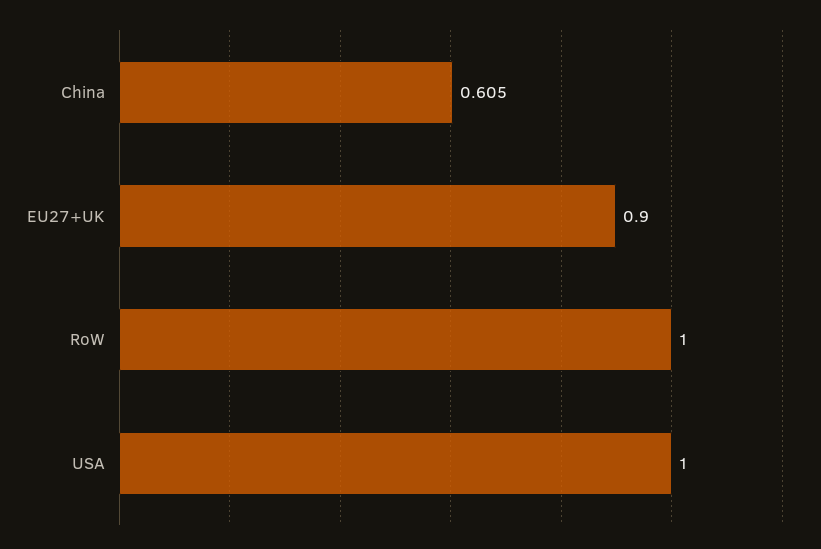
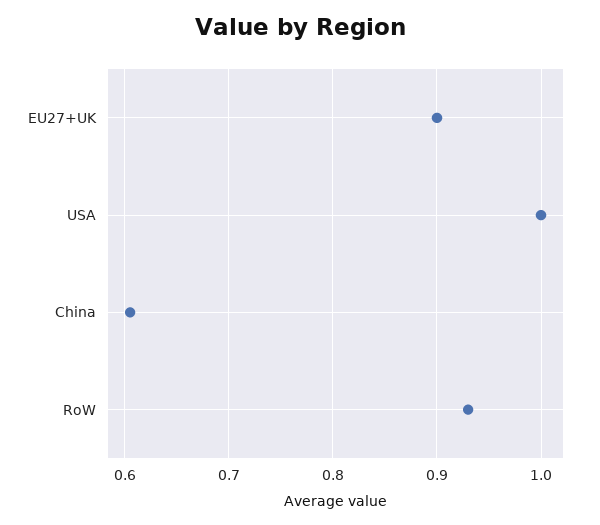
  {
    "China": 0.605,
    "EU27+UK": 0.9,
-   "RoW": 1,
+   "RoW": 0.93,
    "USA": 1
  }

